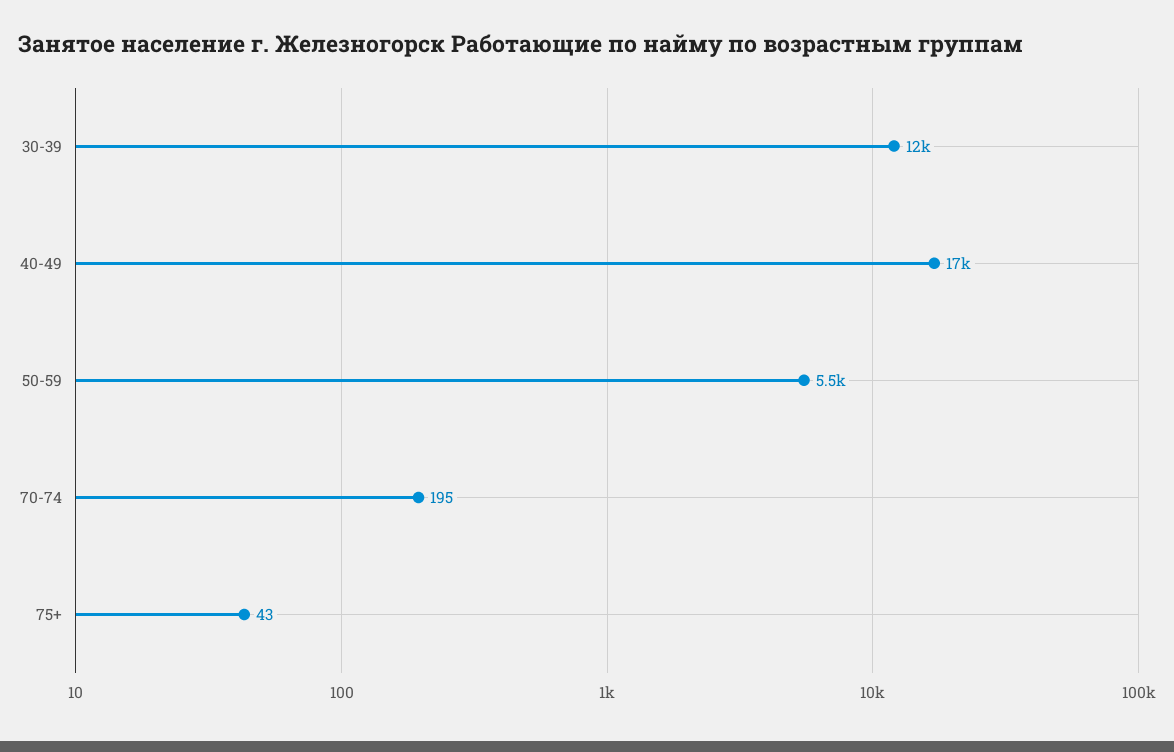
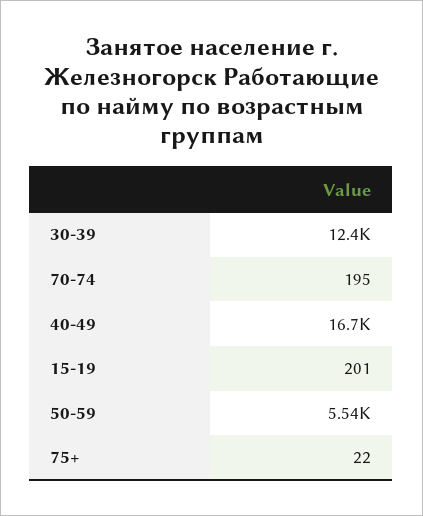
  {
    "30-39": 12400,
    "40-49": 16700,
    "50-59": 5540,
    "70-74": 195,
-   "75+": 43
+   "75+": 22,
+   "15-19": 201
  }

